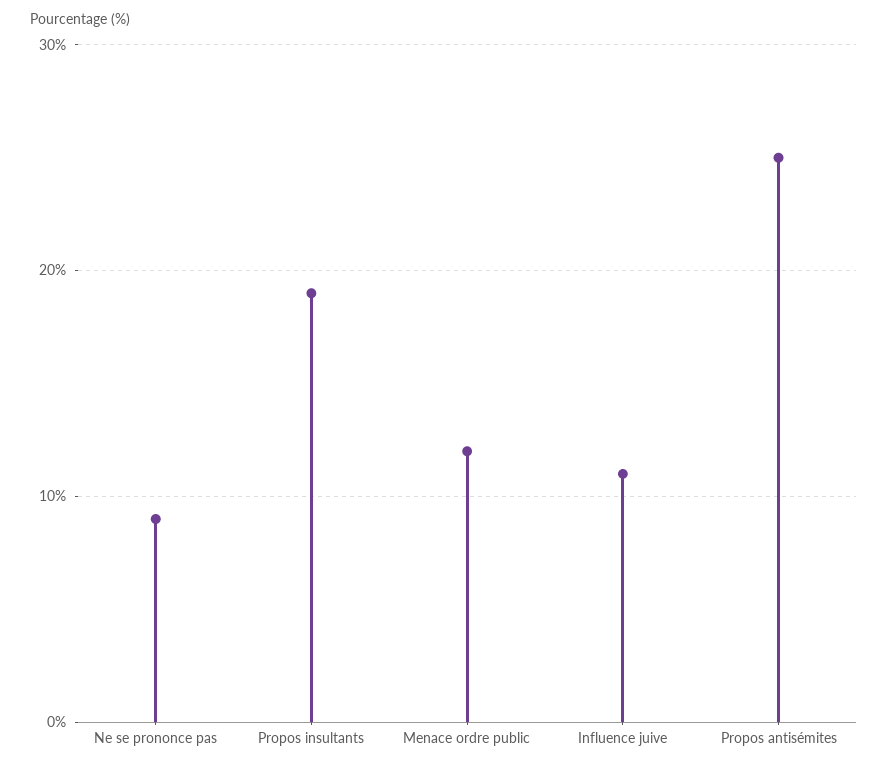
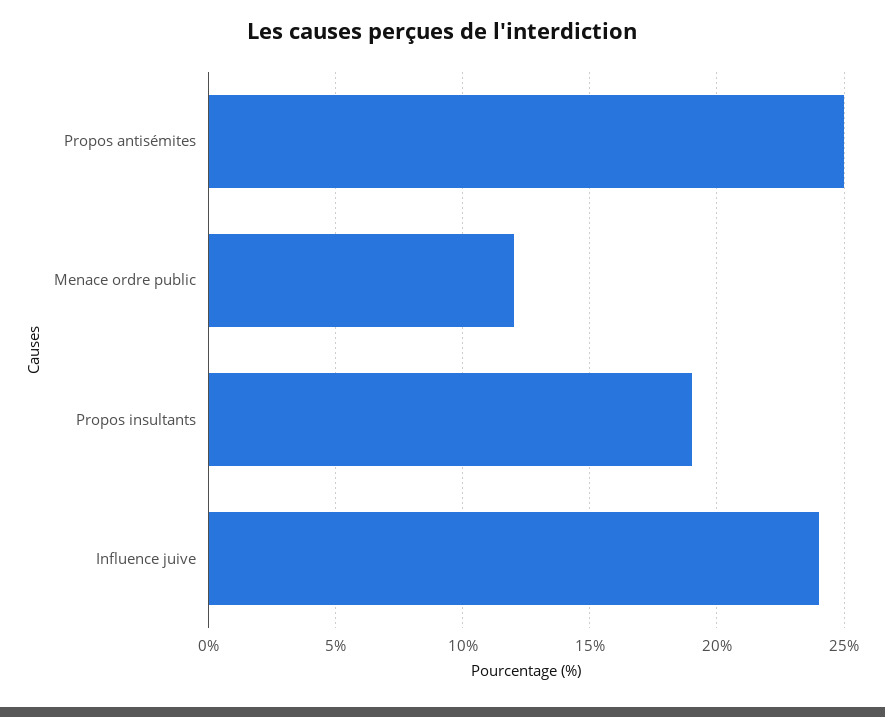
  {
-   "Ne se prononce pas": 9,
    "Propos insultants": 19,
    "Menace ordre public": 12,
-   "Influence juive": 11,
+   "Influence juive": 24,
    "Propos antisémites": 25
  }

